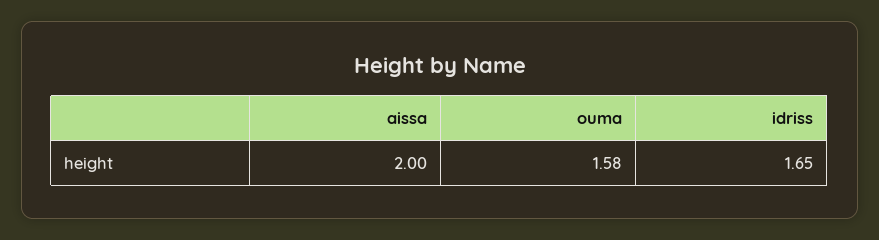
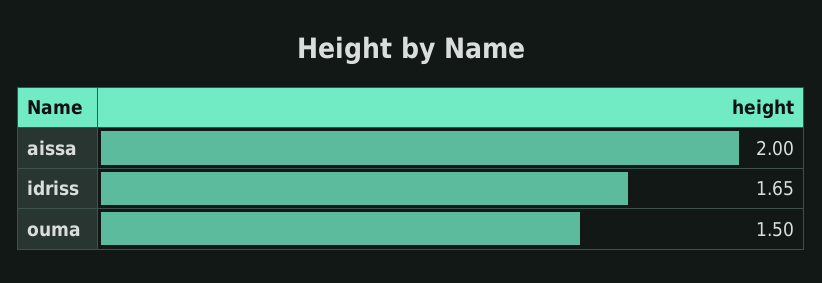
  {
    "aissa": 2,
-   "ouma": 1.58,
+   "ouma": 1.5,
    "idriss": 1.65
  }

